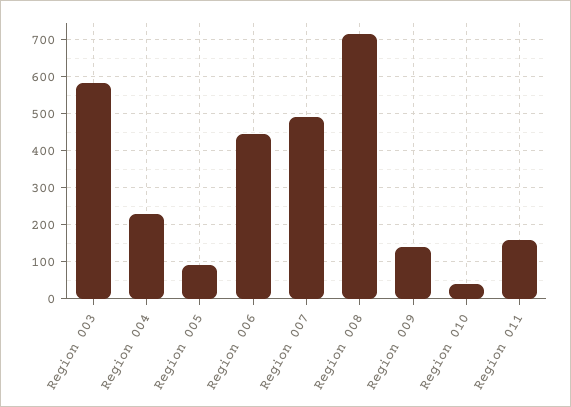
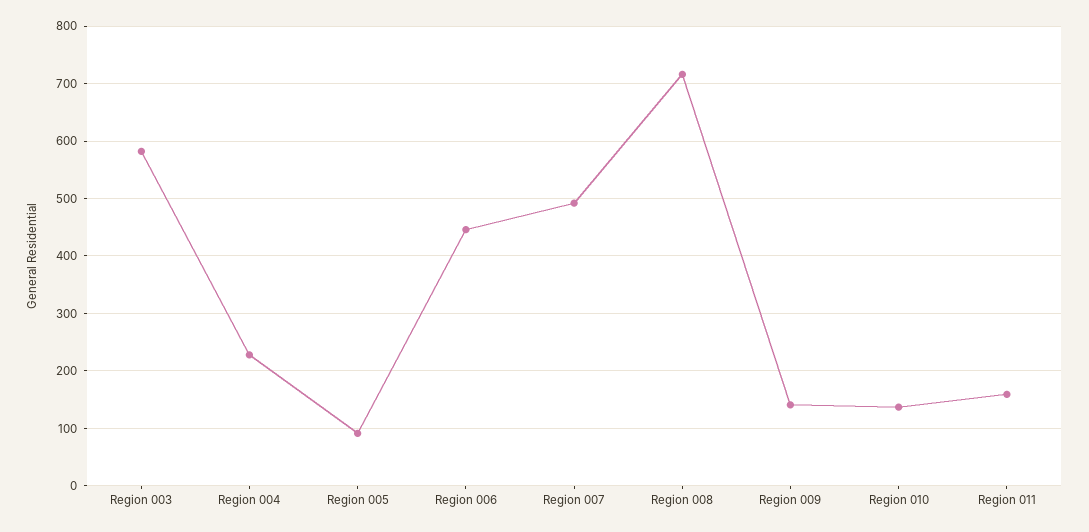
  {
    "Region 003": 580,
    "Region 004": 220,
    "Region 005": 100,
    "Region 006": 440,
    "Region 007": 500,
    "Region 008": 720,
    "Region 009": 140,
-   "Region 010": 40,
+   "Region 010": 140,
    "Region 011": 160
  }

